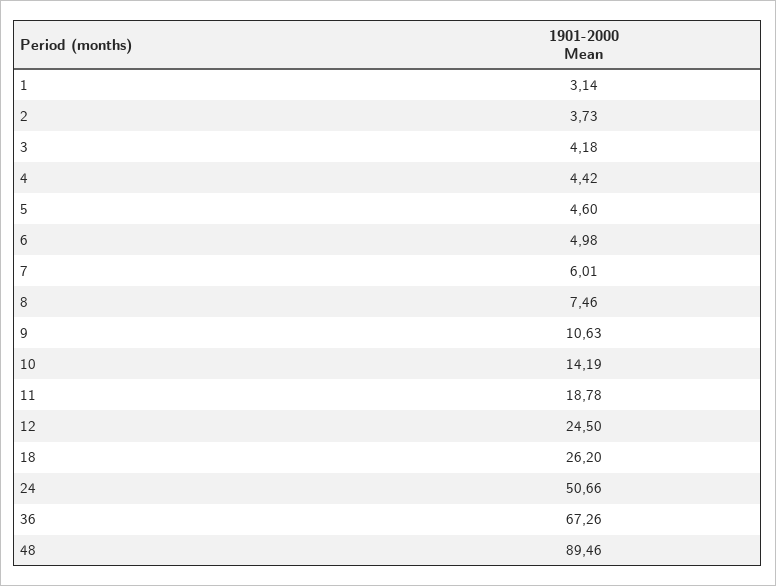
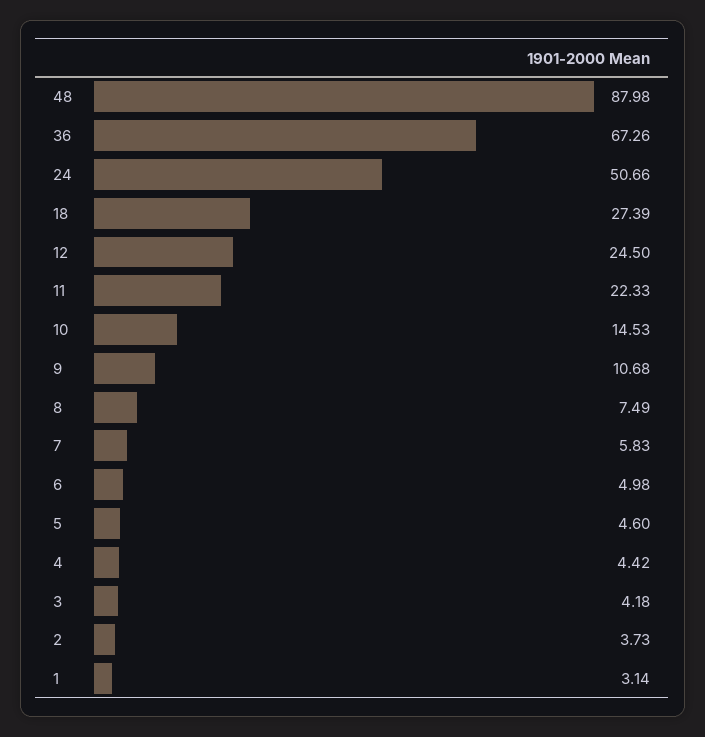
  {
    "1": 3.14,
    "2": 3.73,
    "3": 4.18,
    "4": 4.42,
    "5": 4.6,
    "6": 4.98,
-   "7": 6.01,
+   "7": 5.83,
-   "8": 7.46,
+   "8": 7.49,
-   "9": 10.63,
+   "9": 10.68,
-   "10": 14.19,
+   "10": 14.53,
-   "11": 18.78,
+   "11": 22.33,
    "12": 24.5,
-   "18": 26.2,
+   "18": 27.39,
    "24": 50.66,
    "36": 67.26,
-   "48": 89.46
+   "48": 87.98
  }

